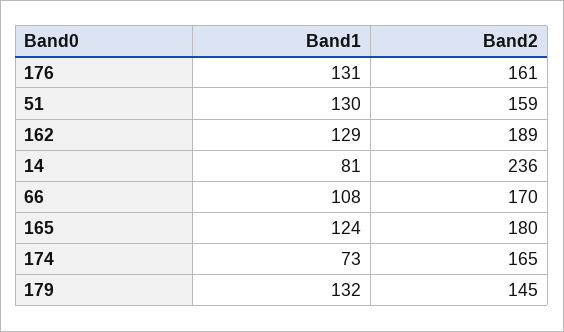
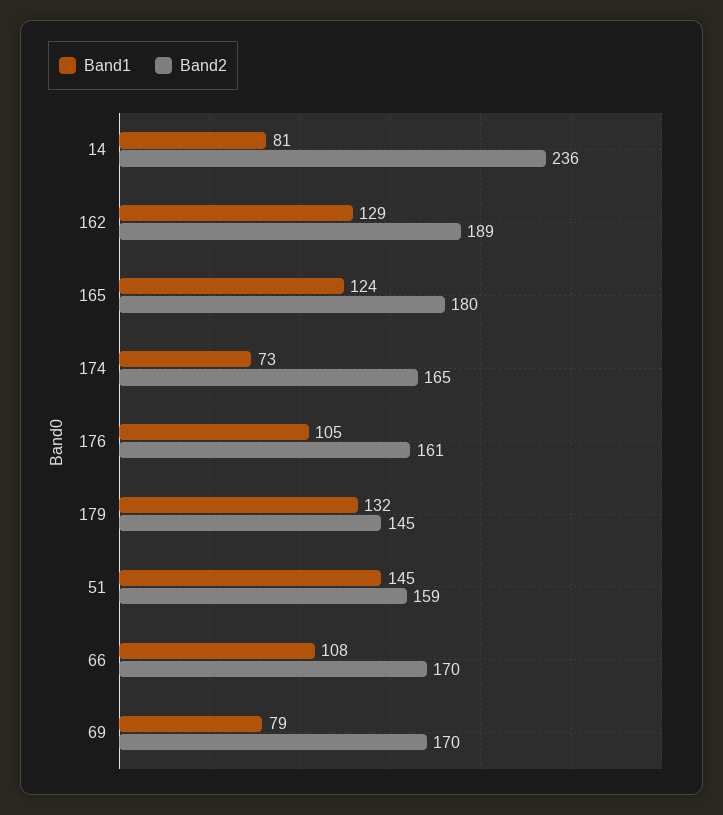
  {
    "Band1": {
-     "176": 131,
+     "176": 105,
-     "51": 130,
+     "51": 145,
      "162": 129,
      "14": 81,
      "66": 108,
      "165": 124,
      "174": 73,
-     "179": 132
+     "179": 132,
+     "69": 79
    },
    "Band2": {
      "176": 161,
      "51": 159,
      "162": 189,
      "14": 236,
      "66": 170,
      "165": 180,
      "174": 165,
-     "179": 145
+     "179": 145,
+     "69": 170
    }
  }

